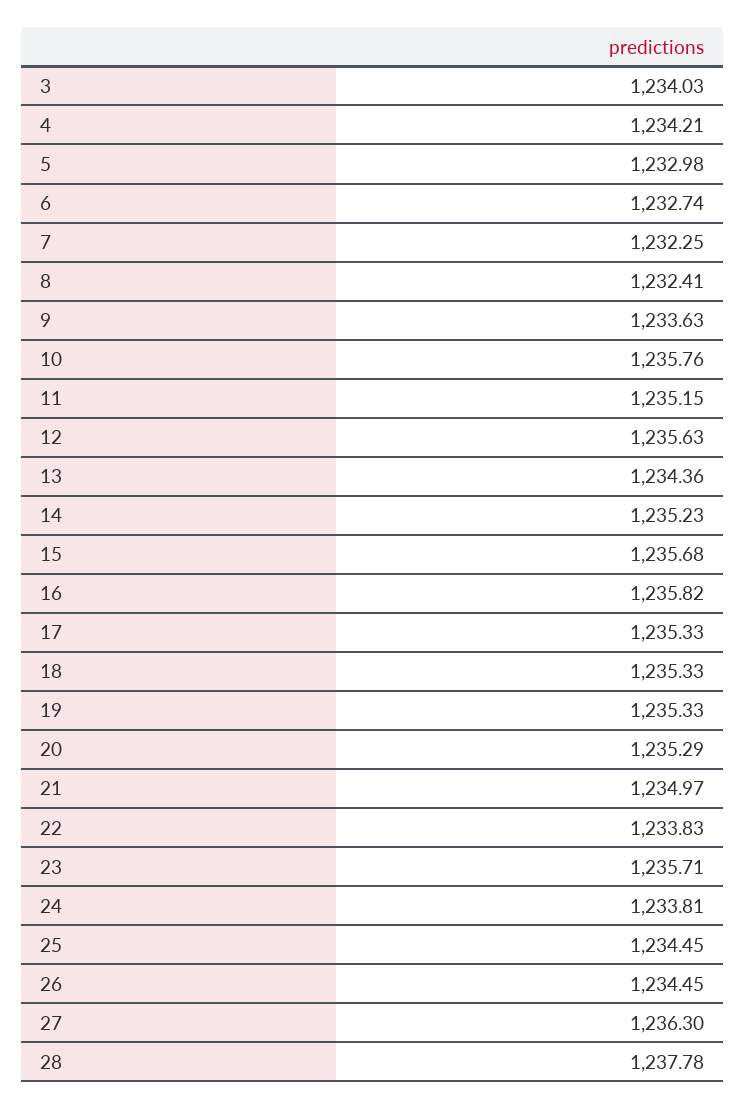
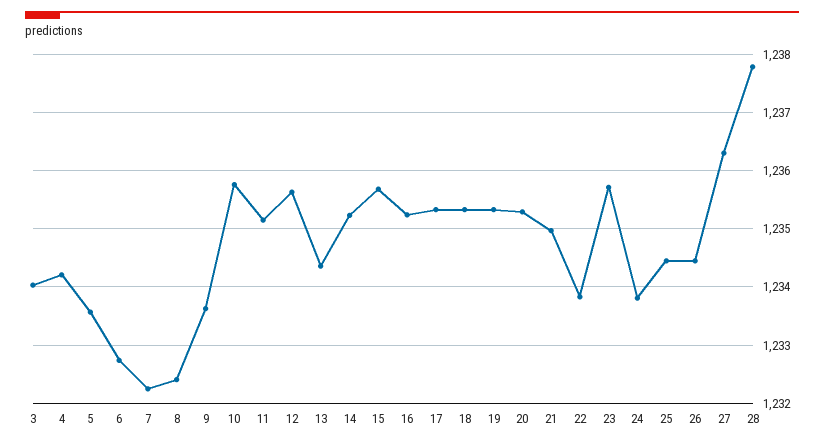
  {
    "3": 1234.03,
    "4": 1234.21,
-   "5": 1232.98,
+   "5": 1233.6,
    "6": 1232.74,
    "7": 1232.25,
    "8": 1232.41,
    "9": 1233.63,
    "10": 1235.76,
    "11": 1235.15,
    "12": 1235.63,
    "13": 1234.36,
    "14": 1235.23,
    "15": 1235.68,
-   "16": 1235.82,
+   "16": 1235.2,
    "17": 1235.33,
    "18": 1235.33,
    "19": 1235.33,
    "20": 1235.29,
    "21": 1234.97,
    "22": 1233.83,
    "23": 1235.71,
    "24": 1233.81,
    "25": 1234.45,
    "26": 1234.45,
    "27": 1236.3,
    "28": 1237.78
  }

